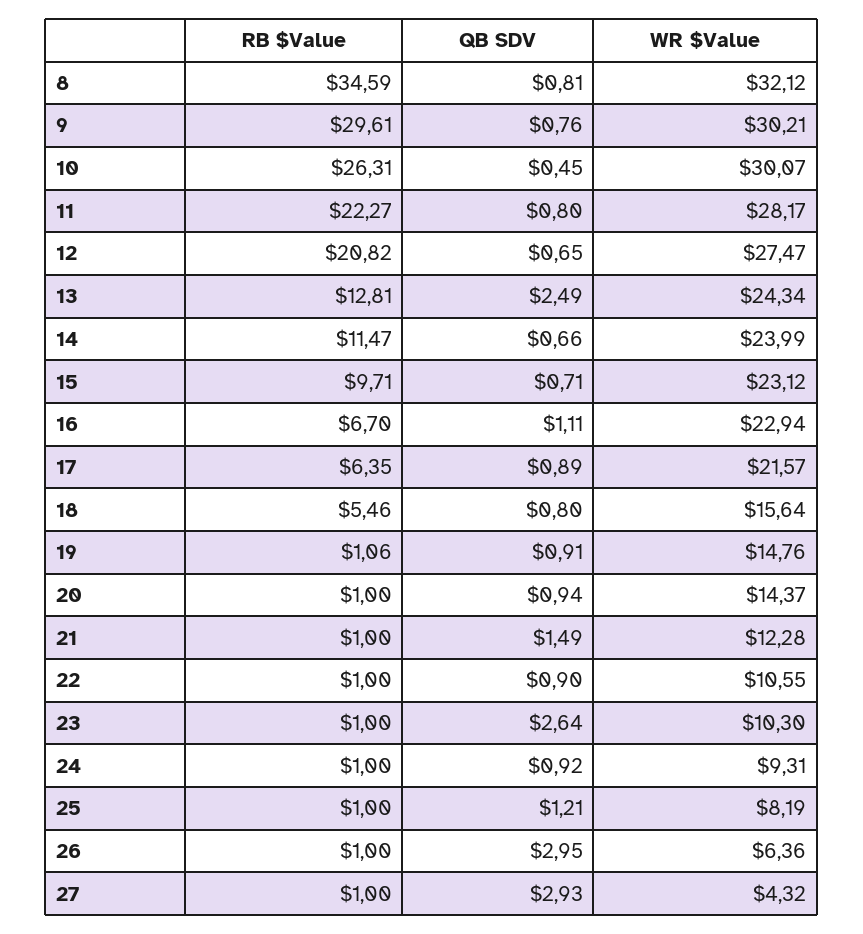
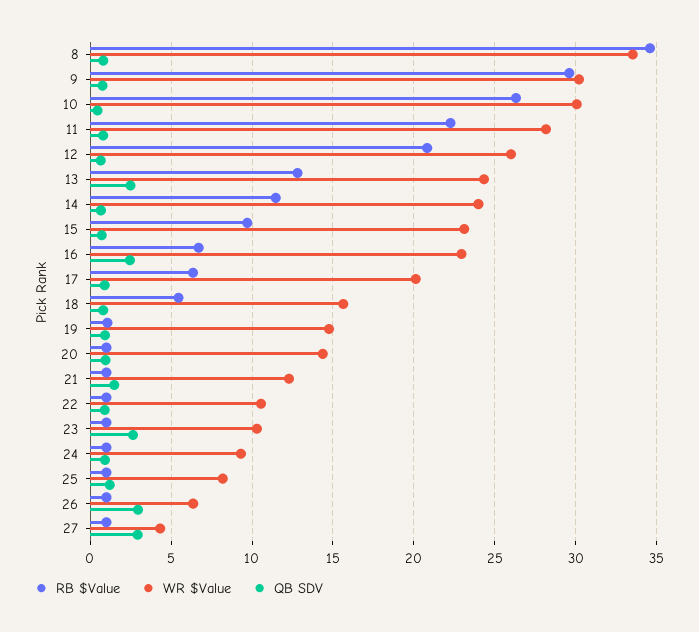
  {
    "RB $Value": {
      "8": 34.59,
      "9": 29.61,
      "10": 26.31,
      "11": 22.27,
      "12": 20.82,
      "13": 12.81,
      "14": 11.47,
      "15": 9.71,
      "16": 6.7,
      "17": 6.35,
      "18": 5.46,
      "19": 1.06,
      "20": 1,
      "21": 1,
      "22": 1,
      "23": 1,
      "24": 1,
      "25": 1,
      "26": 1,
      "27": 1
    },
    "QB SDV": {
      "8": 0.81,
      "9": 0.76,
      "10": 0.45,
      "11": 0.8,
      "12": 0.65,
      "13": 2.49,
      "14": 0.66,
      "15": 0.71,
-     "16": 1.11,
+     "16": 2.5,
      "17": 0.89,
      "18": 0.8,
      "19": 0.91,
      "20": 0.94,
      "21": 1.49,
      "22": 0.9,
      "23": 2.64,
      "24": 0.92,
      "25": 1.21,
      "26": 2.95,
      "27": 2.93
    },
    "WR $Value": {
-     "8": 32.12,
+     "8": 33.5,
      "9": 30.21,
      "10": 30.07,
      "11": 28.17,
-     "12": 27.47,
+     "12": 26,
      "13": 24.34,
      "14": 23.99,
      "15": 23.12,
      "16": 22.94,
-     "17": 21.57,
+     "17": 20,
      "18": 15.64,
      "19": 14.76,
      "20": 14.37,
      "21": 12.28,
      "22": 10.55,
      "23": 10.3,
      "24": 9.31,
      "25": 8.19,
      "26": 6.36,
      "27": 4.32
    }
  }

